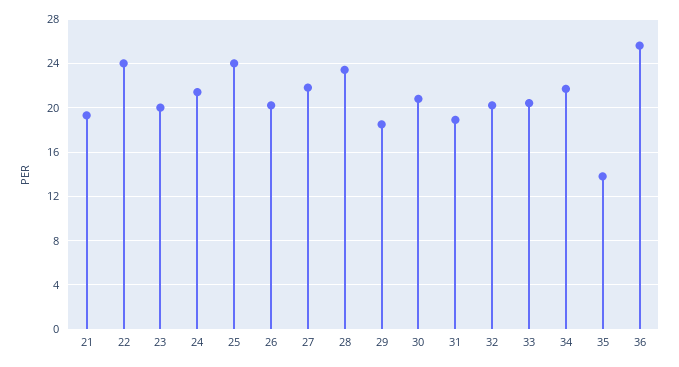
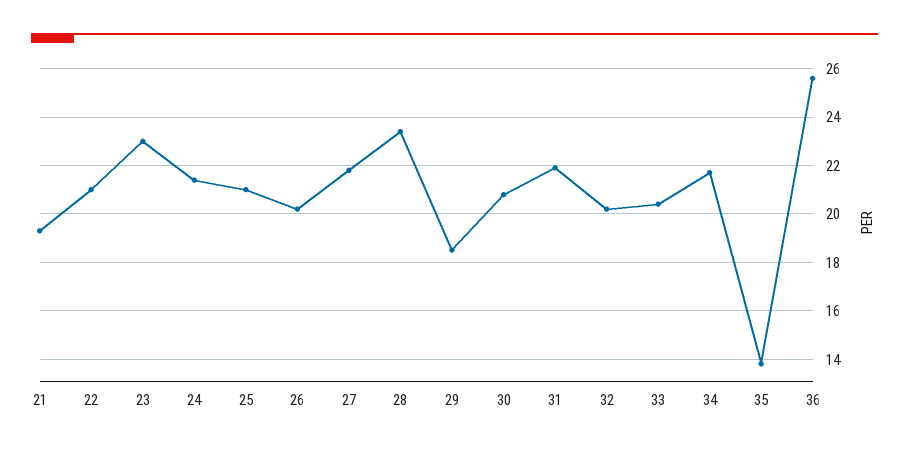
  {
    "21": 19.5,
-   "22": 24,
+   "22": 21,
-   "23": 20,
+   "23": 23,
    "24": 21.5,
-   "25": 24,
+   "25": 21,
    "26": 20,
    "27": 22,
    "28": 23.5,
    "29": 18.5,
    "30": 21,
-   "31": 19,
+   "31": 22,
    "32": 20,
    "33": 20.5,
    "34": 21.5,
    "35": 14,
    "36": 25.5
  }

